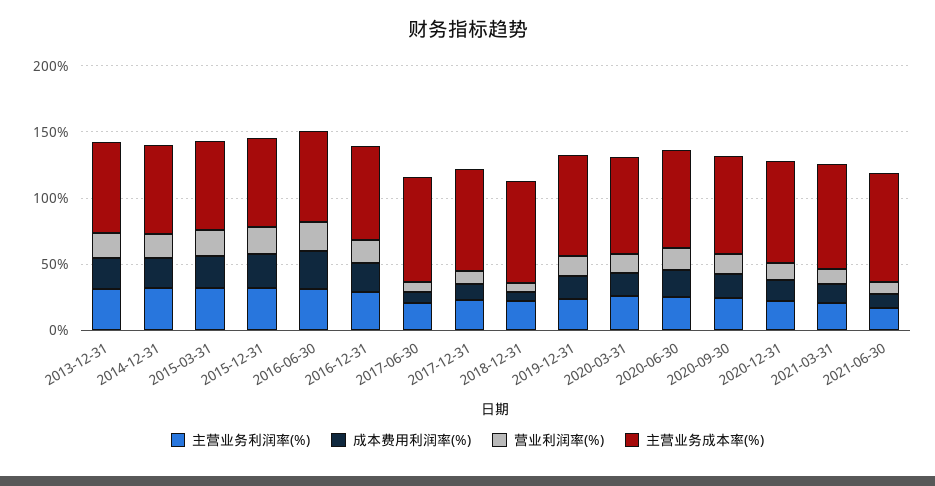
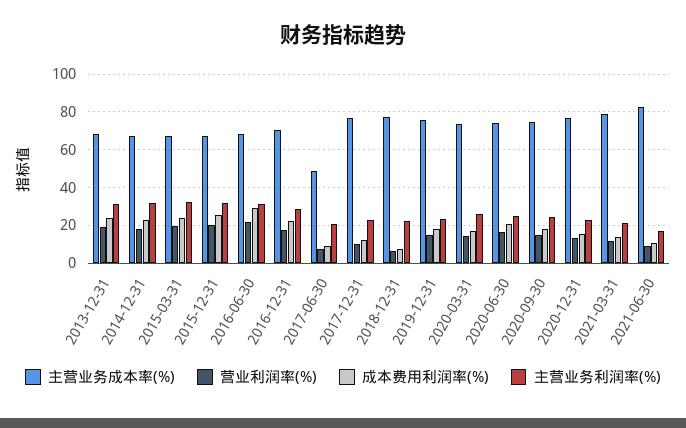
  {
    "主营业务利润率(%)": {
      "2013-12-31": 30,
      "2014-12-31": 30,
      "2015-03-31": 30,
      "2015-12-31": 30,
      "2016-06-30": 30,
      "2016-12-31": 30,
      "2017-06-30": 20,
      "2017-12-31": 25,
      "2018-12-31": 20,
      "2019-12-31": 25,
      "2020-03-31": 25,
      "2020-06-30": 25,
      "2020-09-30": 25,
      "2020-12-31": 25,
      "2021-03-31": 20,
      "2021-06-30": 15
    },
    "成本费用利润率(%)": {
      "2013-12-31": 25,
      "2014-12-31": 25,
      "2015-03-31": 25,
      "2015-12-31": 25,
      "2016-06-30": 30,
      "2016-12-31": 20,
      "2017-06-30": 10,
      "2017-12-31": 10,
      "2018-12-31": 5,
      "2019-12-31": 20,
      "2020-03-31": 15,
      "2020-06-30": 20,
      "2020-09-30": 20,
      "2020-12-31": 15,
      "2021-03-31": 15,
      "2021-06-30": 10
    },
    "营业利润率(%)": {
      "2013-12-31": 20,
      "2014-12-31": 20,
      "2015-03-31": 20,
      "2015-12-31": 20,
      "2016-06-30": 20,
      "2016-12-31": 20,
      "2017-06-30": 10,
      "2017-12-31": 10,
      "2018-12-31": 5,
      "2019-12-31": 15,
      "2020-03-31": 15,
      "2020-06-30": 15,
      "2020-09-30": 15,
      "2020-12-31": 15,
      "2021-03-31": 10,
      "2021-06-30": 10
    },
    "主营业务成本率(%)": {
      "2013-12-31": 70,
      "2014-12-31": 65,
      "2015-03-31": 65,
      "2015-12-31": 65,
      "2016-06-30": 70,
      "2016-12-31": 70,
-     "2017-06-30": 80,
+     "2017-06-30": 50,
      "2017-12-31": 75,
      "2018-12-31": 75,
      "2019-12-31": 75,
      "2020-03-31": 75,
      "2020-06-30": 75,
      "2020-09-30": 75,
      "2020-12-31": 75,
      "2021-03-31": 80,
      "2021-06-30": 85
    }
  }

